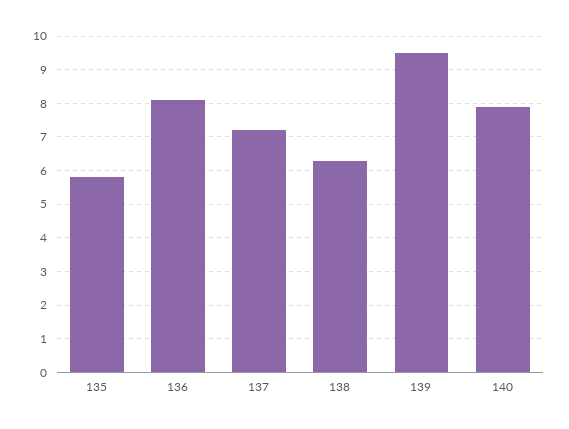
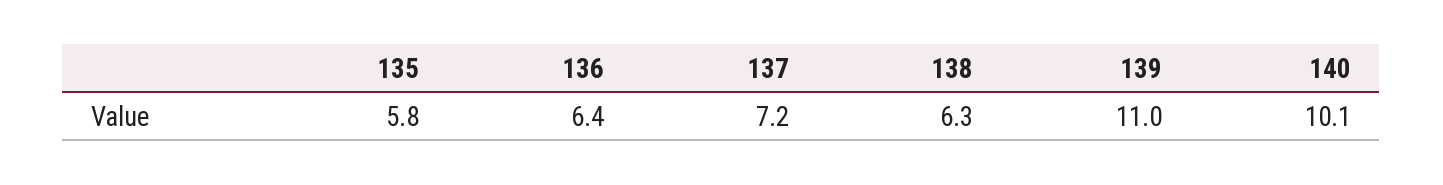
  {
    "135": 5.8,
-   "136": 8,
+   "136": 6.4,
    "137": 7.2,
    "138": 6.3,
-   "139": 9.5,
+   "139": 11,
-   "140": 8
+   "140": 10.1
  }

